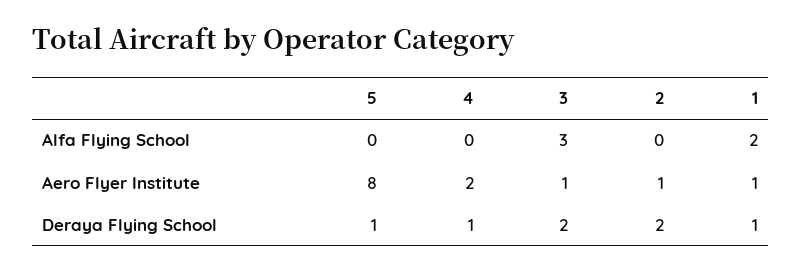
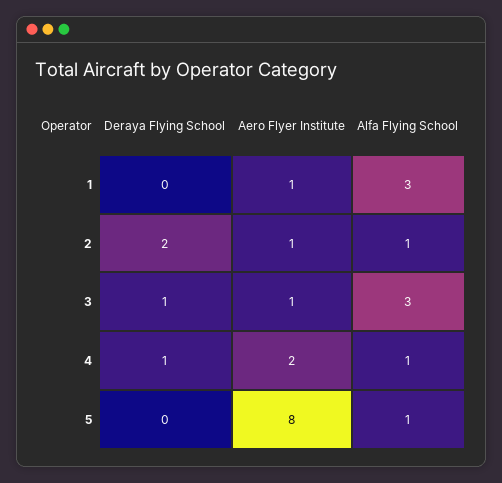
  {
    "5": {
-     "Alfa Flying School": 0,
+     "Alfa Flying School": 1,
      "Aero Flyer Institute": 8,
-     "Deraya Flying School": 1
+     "Deraya Flying School": 0
    },
    "4": {
-     "Alfa Flying School": 0,
+     "Alfa Flying School": 1,
      "Aero Flyer Institute": 2,
      "Deraya Flying School": 1
    },
    "3": {
      "Alfa Flying School": 3,
      "Aero Flyer Institute": 1,
-     "Deraya Flying School": 2
+     "Deraya Flying School": 1
    },
    "2": {
-     "Alfa Flying School": 0,
+     "Alfa Flying School": 1,
      "Aero Flyer Institute": 1,
      "Deraya Flying School": 2
    },
    "1": {
-     "Alfa Flying School": 2,
+     "Alfa Flying School": 3,
      "Aero Flyer Institute": 1,
-     "Deraya Flying School": 1
+     "Deraya Flying School": 0
    }
  }

